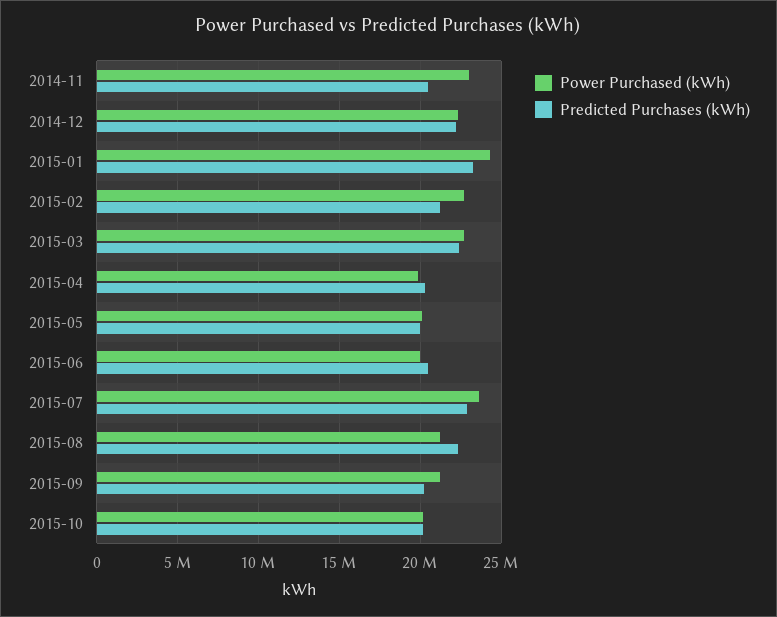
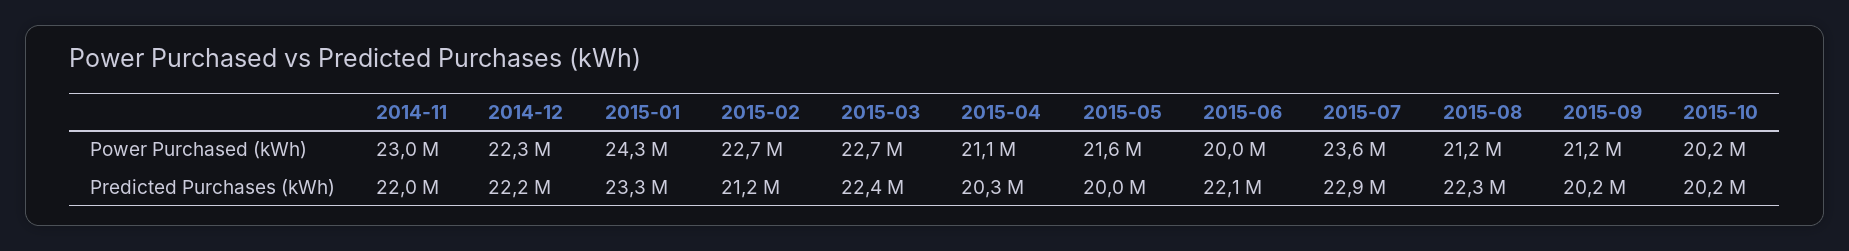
  {
    "Power Purchased (kWh)": {
      "2014-11": 23000000,
      "2014-12": 22300000,
      "2015-01": 24300000,
      "2015-02": 22700000,
      "2015-03": 22700000,
-     "2015-04": 20000000,
+     "2015-04": 21100000,
-     "2015-05": 20000000,
+     "2015-05": 21600000,
      "2015-06": 20000000,
      "2015-07": 23600000,
      "2015-08": 21200000,
      "2015-09": 21200000,
      "2015-10": 20200000
    },
    "Predicted Purchases (kWh)": {
-     "2014-11": 20500000,
+     "2014-11": 22000000,
      "2014-12": 22200000,
      "2015-01": 23300000,
      "2015-02": 21200000,
      "2015-03": 22400000,
      "2015-04": 20300000,
      "2015-05": 20000000,
-     "2015-06": 20500000,
+     "2015-06": 22100000,
      "2015-07": 22900000,
      "2015-08": 22300000,
      "2015-09": 20200000,
      "2015-10": 20200000
    }
  }

